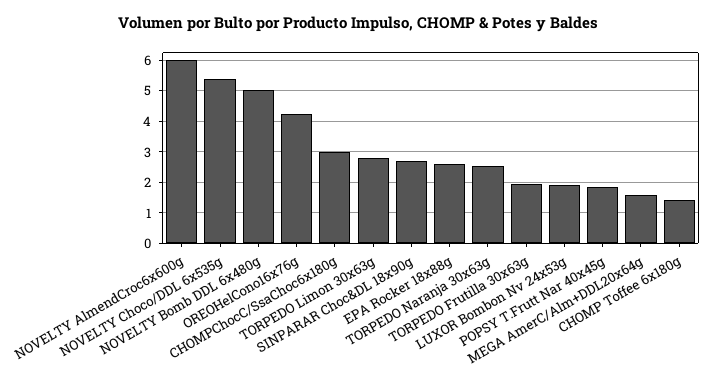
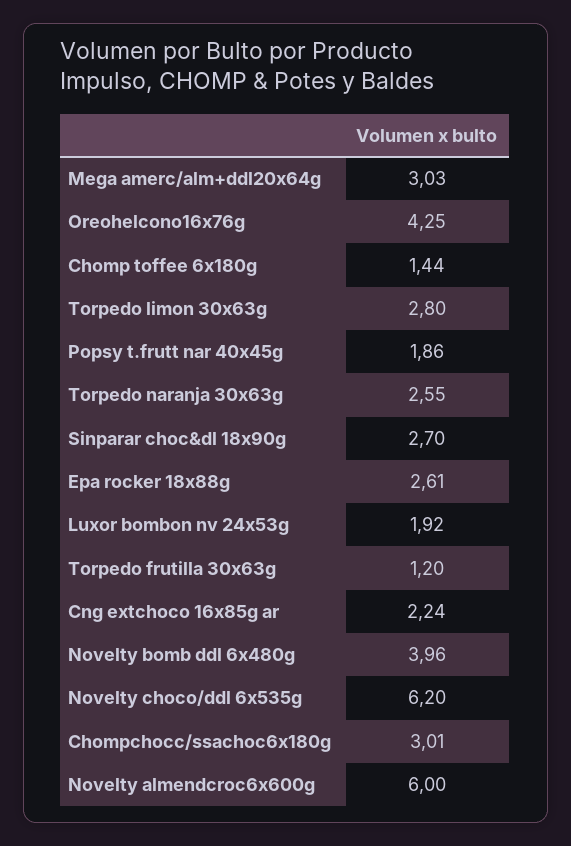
  {
    "NOVELTY AlmendCroc6x600g": 6,
-   "NOVELTY Choco/DDL 6x535g": 5.4,
+   "NOVELTY Choco/DDL 6x535g": 6.2,
-   "NOVELTY Bomb DDL 6x480g": 5,
+   "NOVELTY Bomb DDL 6x480g": 3.96,
    "OREOHelCono16x76g": 4.25,
    "CHOMPChocC/SsaChoc6x180g": 3.01,
    "TORPEDO Limon 30x63g": 2.8,
    "SINPARAR Choc&DL 18x90g": 2.7,
    "EPA Rocker 18x88g": 2.61,
    "TORPEDO Naranja 30x63g": 2.55,
-   "TORPEDO Frutilla 30x63g": 2,
+   "TORPEDO Frutilla 30x63g": 1.2,
    "LUXOR Bombon Nv 24x53g": 1.92,
    "POPSY T.Frutt Nar 40x45g": 1.86,
-   "MEGA AmerC/Alm+DDL20x64g": 1.6,
+   "MEGA AmerC/Alm+DDL20x64g": 3.03,
-   "CHOMP Toffee 6x180g": 1.44
+   "CHOMP Toffee 6x180g": 1.44,
+   "Cng extchoco 16x85g ar": 2.24
  }

